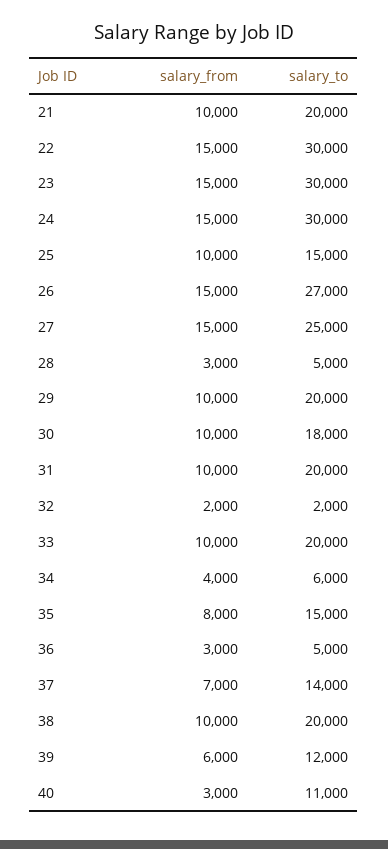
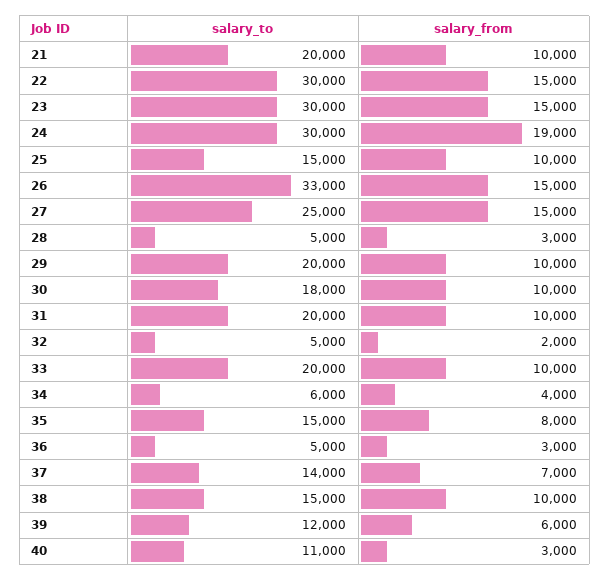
  {
    "salary_from": {
      "21": 10000,
      "22": 15000,
      "23": 15000,
-     "24": 15000,
+     "24": 19000,
      "25": 10000,
      "26": 15000,
      "27": 15000,
      "28": 3000,
      "29": 10000,
      "30": 10000,
      "31": 10000,
      "32": 2000,
      "33": 10000,
      "34": 4000,
      "35": 8000,
      "36": 3000,
      "37": 7000,
      "38": 10000,
      "39": 6000,
      "40": 3000
    },
    "salary_to": {
      "21": 20000,
      "22": 30000,
      "23": 30000,
      "24": 30000,
      "25": 15000,
-     "26": 27000,
+     "26": 33000,
      "27": 25000,
      "28": 5000,
      "29": 20000,
      "30": 18000,
      "31": 20000,
-     "32": 2000,
+     "32": 5000,
      "33": 20000,
      "34": 6000,
      "35": 15000,
      "36": 5000,
      "37": 14000,
-     "38": 20000,
+     "38": 15000,
      "39": 12000,
      "40": 11000
    }
  }

